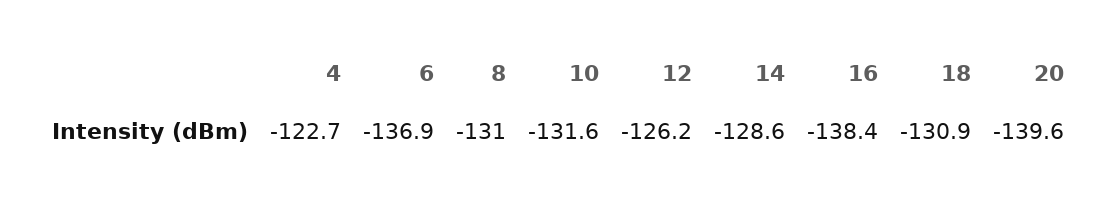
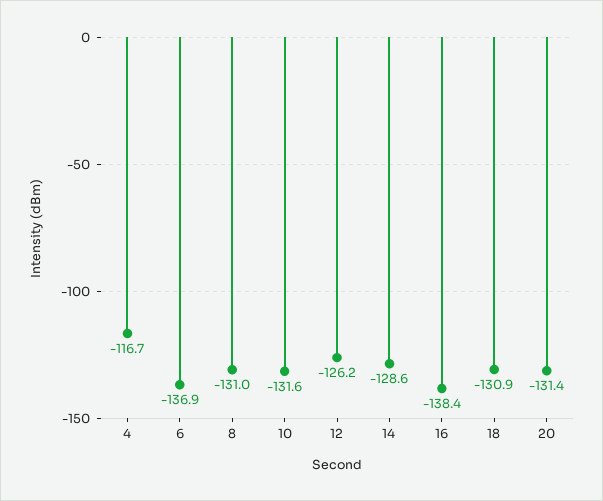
  {
-   "4": -122.7,
+   "4": -116.7,
    "6": -136.9,
    "8": -131,
    "10": -131.6,
    "12": -126.2,
    "14": -128.6,
    "16": -138.4,
    "18": -130.9,
-   "20": -139.6
+   "20": -131.4
  }

